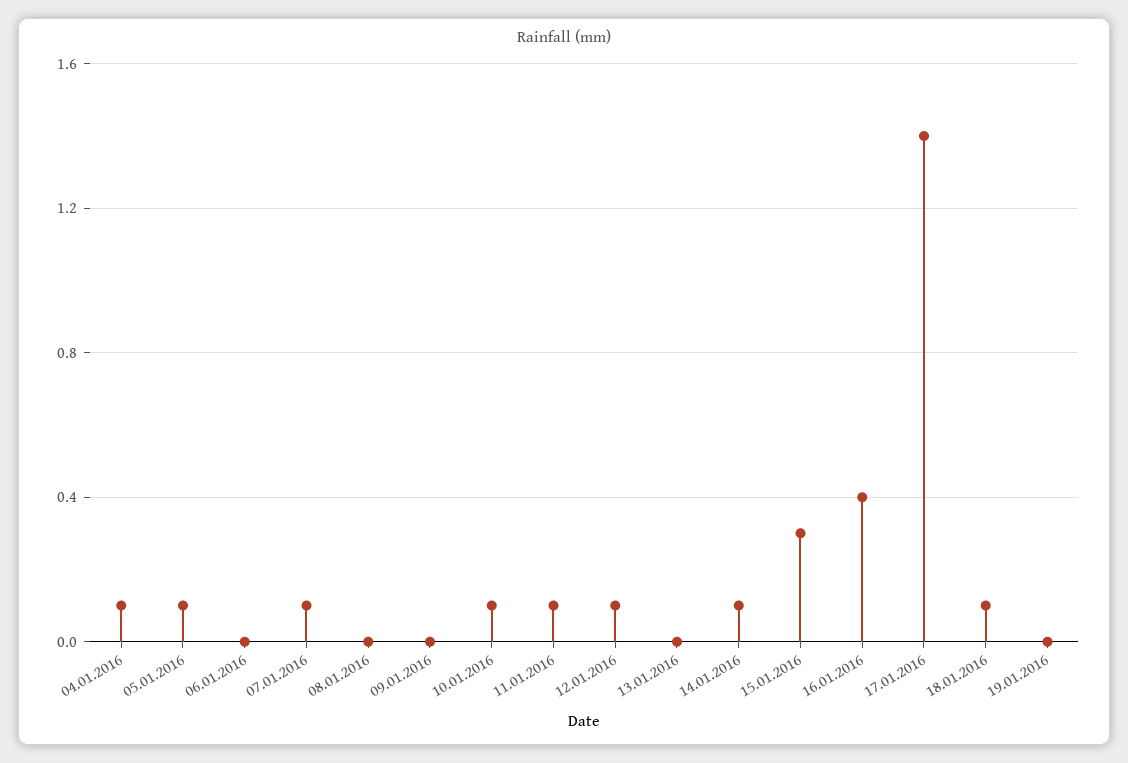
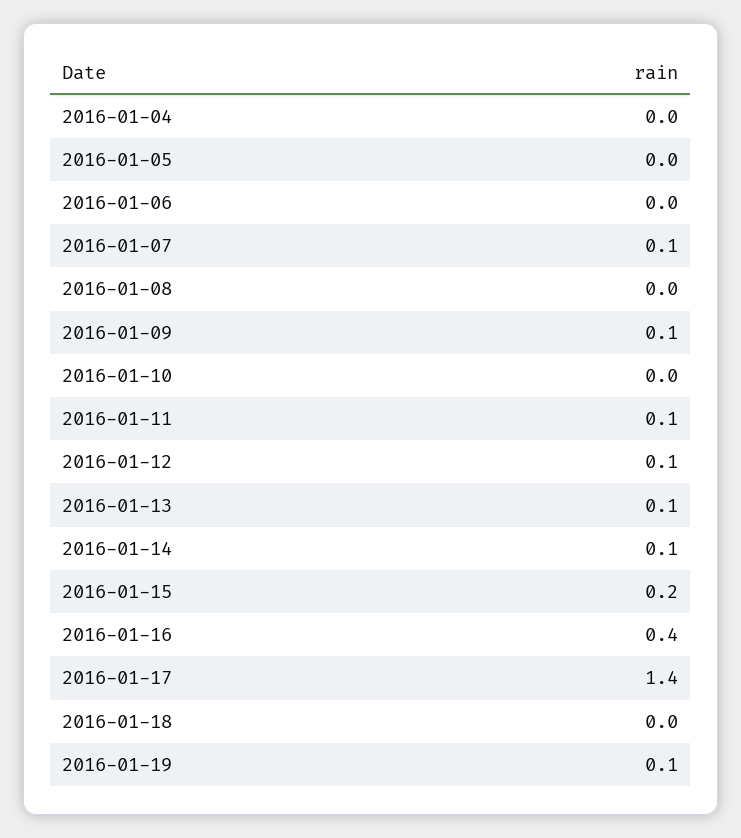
  {
-   "04.01.2016": 0.1,
+   "04.01.2016": 0,
-   "05.01.2016": 0.1,
+   "05.01.2016": 0,
    "06.01.2016": 0,
    "07.01.2016": 0.1,
    "08.01.2016": 0,
-   "09.01.2016": 0,
+   "09.01.2016": 0.1,
-   "10.01.2016": 0.1,
+   "10.01.2016": 0,
    "11.01.2016": 0.1,
    "12.01.2016": 0.1,
-   "13.01.2016": 0,
+   "13.01.2016": 0.1,
    "14.01.2016": 0.1,
-   "15.01.2016": 0.3,
+   "15.01.2016": 0.2,
    "16.01.2016": 0.4,
    "17.01.2016": 1.4,
-   "18.01.2016": 0.1,
+   "18.01.2016": 0,
-   "19.01.2016": 0
+   "19.01.2016": 0.1
  }

